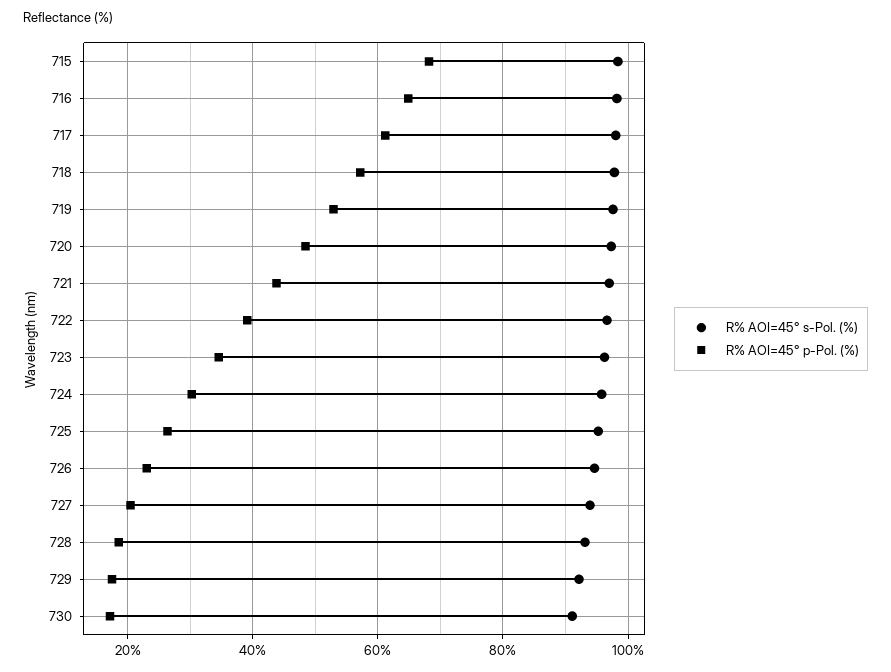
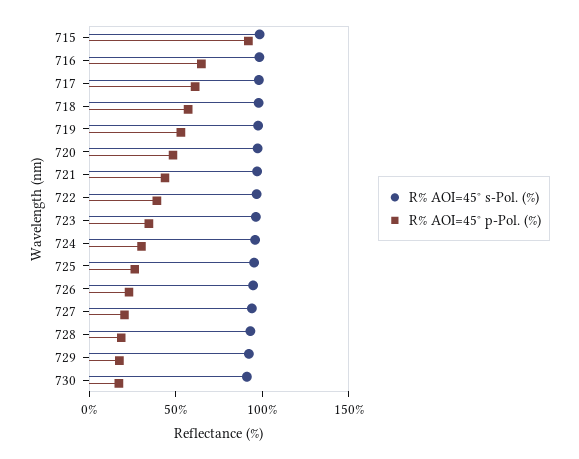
  {
    "R% AOI=45° s-Pol. (%)": {
      "715": 98,
      "716": 98,
      "717": 98,
      "718": 98,
      "719": 98,
      "720": 98,
      "721": 98,
      "722": 96,
      "723": 96,
      "724": 96,
      "725": 96,
      "726": 94,
      "727": 94,
      "728": 94,
      "729": 92,
      "730": 92
    },
    "R% AOI=45° p-Pol. (%)": {
-     "715": 68,
+     "715": 90,
      "716": 64,
      "717": 62,
      "718": 58,
      "719": 52,
      "720": 48,
      "721": 44,
      "722": 40,
      "723": 34,
      "724": 30,
      "725": 26,
      "726": 24,
      "727": 20,
      "728": 18,
      "729": 18,
      "730": 18
    }
  }

